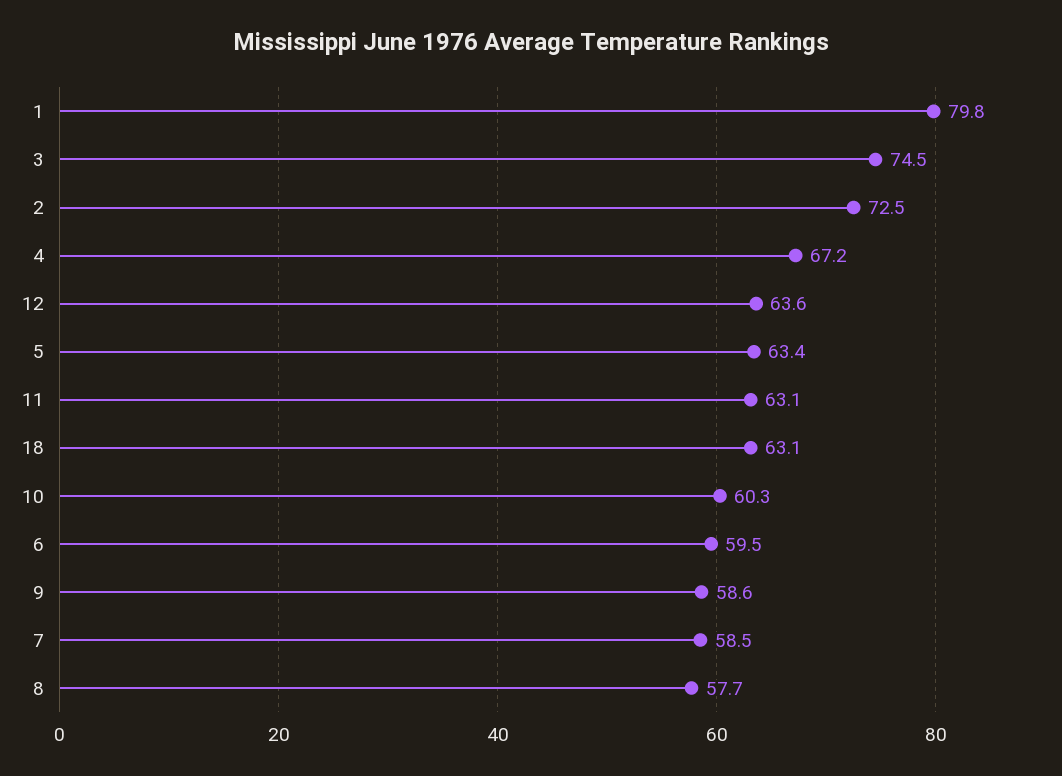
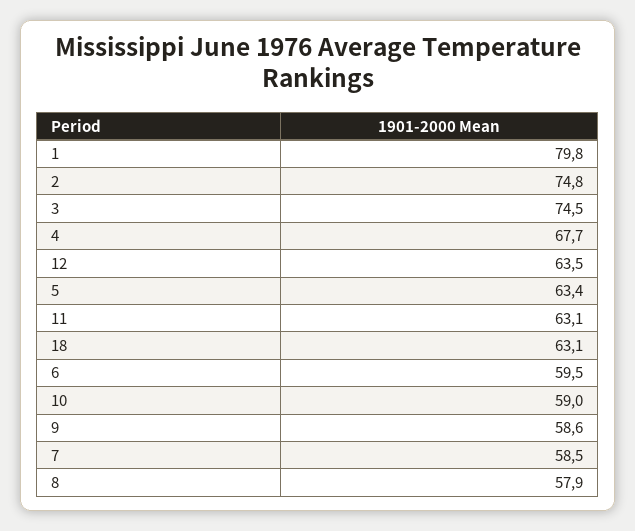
  {
    "1": 79.8,
    "3": 74.5,
-   "2": 72.5,
+   "2": 74.8,
-   "4": 67.2,
+   "4": 67.7,
-   "12": 63.6,
+   "12": 63.5,
    "5": 63.4,
    "11": 63.1,
    "18": 63.1,
-   "10": 60.3,
+   "10": 59,
    "6": 59.5,
    "9": 58.6,
    "7": 58.5,
-   "8": 57.7
+   "8": 57.9
  }

